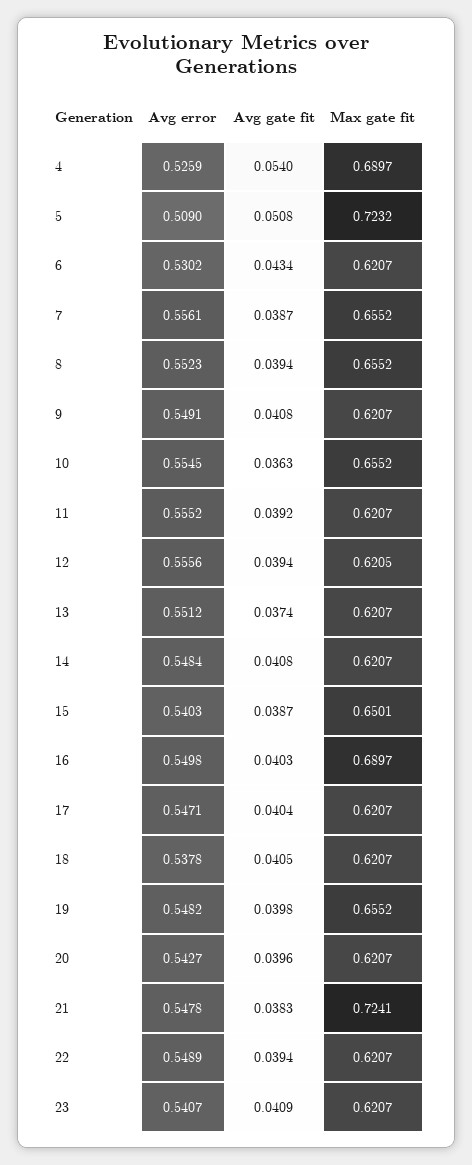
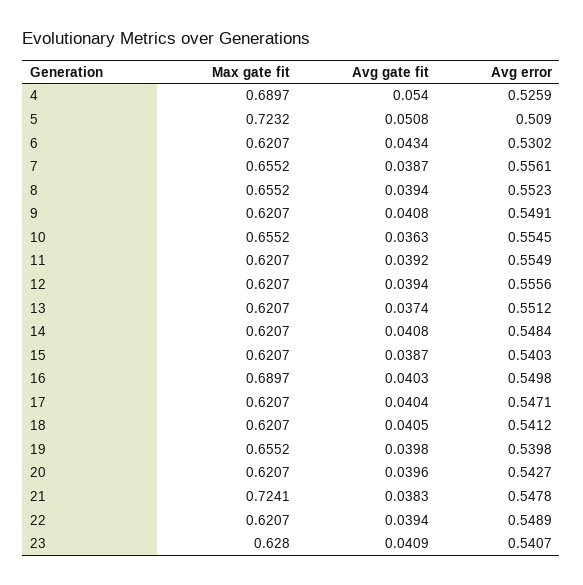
  {
    "Avg error": {
      "4": 0.5259,
      "5": 0.509,
      "6": 0.5302,
      "7": 0.5561,
      "8": 0.5523,
      "9": 0.5491,
      "10": 0.5545,
-     "11": 0.5552,
+     "11": 0.5549,
      "12": 0.5556,
      "13": 0.5512,
      "14": 0.5484,
      "15": 0.5403,
      "16": 0.5498,
      "17": 0.5471,
-     "18": 0.5378,
+     "18": 0.5412,
-     "19": 0.5482,
+     "19": 0.5398,
      "20": 0.5427,
      "21": 0.5478,
      "22": 0.5489,
      "23": 0.5407
    },
    "Avg gate fit": {
      "4": 0.054,
      "5": 0.0508,
      "6": 0.0434,
      "7": 0.0387,
      "8": 0.0394,
      "9": 0.0408,
      "10": 0.0363,
      "11": 0.0392,
      "12": 0.0394,
      "13": 0.0374,
      "14": 0.0408,
      "15": 0.0387,
      "16": 0.0403,
      "17": 0.0404,
      "18": 0.0405,
      "19": 0.0398,
      "20": 0.0396,
      "21": 0.0383,
      "22": 0.0394,
      "23": 0.0409
    },
    "Max gate fit": {
      "4": 0.6897,
      "5": 0.7232,
      "6": 0.6207,
      "7": 0.6552,
      "8": 0.6552,
      "9": 0.6207,
      "10": 0.6552,
      "11": 0.6207,
-     "12": 0.6205,
+     "12": 0.6207,
      "13": 0.6207,
      "14": 0.6207,
-     "15": 0.6501,
+     "15": 0.6207,
      "16": 0.6897,
      "17": 0.6207,
      "18": 0.6207,
      "19": 0.6552,
      "20": 0.6207,
      "21": 0.7241,
      "22": 0.6207,
-     "23": 0.6207
+     "23": 0.628
    }
  }

